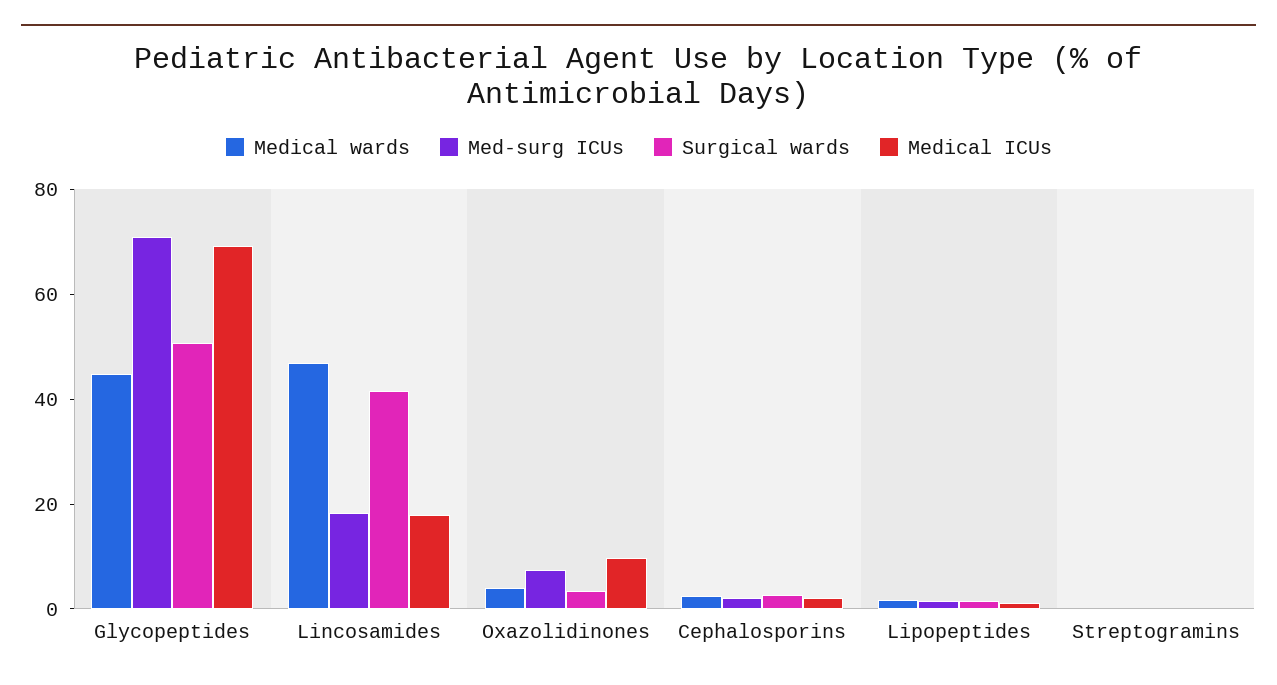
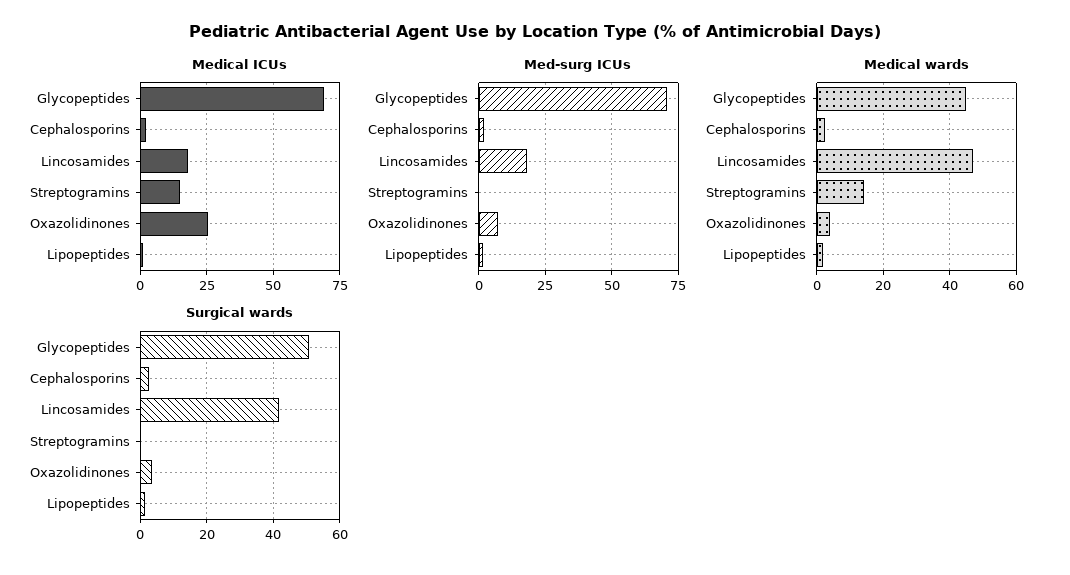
  {
    "Medical wards": {
      "Glycopeptides": 44,
      "Lincosamides": 46,
      "Oxazolidinones": 4,
      "Cephalosporins": 2,
      "Lipopeptides": 2,
-     "Streptogramins": 0
+     "Streptogramins": 14
    },
    "Med-surg ICUs": {
      "Glycopeptides": 70,
      "Lincosamides": 17.5,
      "Oxazolidinones": 7.5,
      "Cephalosporins": 2.5,
      "Lipopeptides": 2.5,
      "Streptogramins": 0
    },
    "Surgical wards": {
      "Glycopeptides": 50,
      "Lincosamides": 42,
      "Oxazolidinones": 4,
      "Cephalosporins": 2,
      "Lipopeptides": 2,
      "Streptogramins": 0
    },
    "Medical ICUs": {
      "Glycopeptides": 70,
      "Lincosamides": 17.5,
-     "Oxazolidinones": 10,
+     "Oxazolidinones": 25,
      "Cephalosporins": 2.5,
      "Lipopeptides": 0,
-     "Streptogramins": 0
+     "Streptogramins": 15
    }
  }

